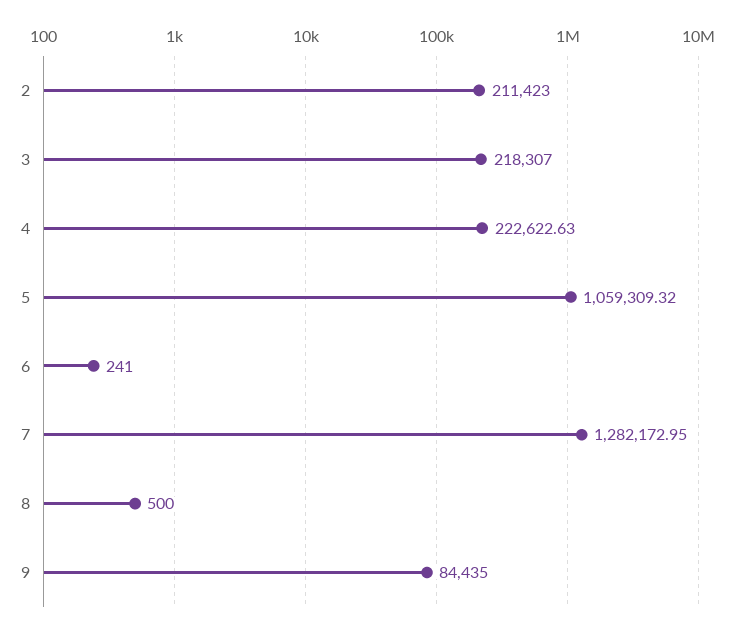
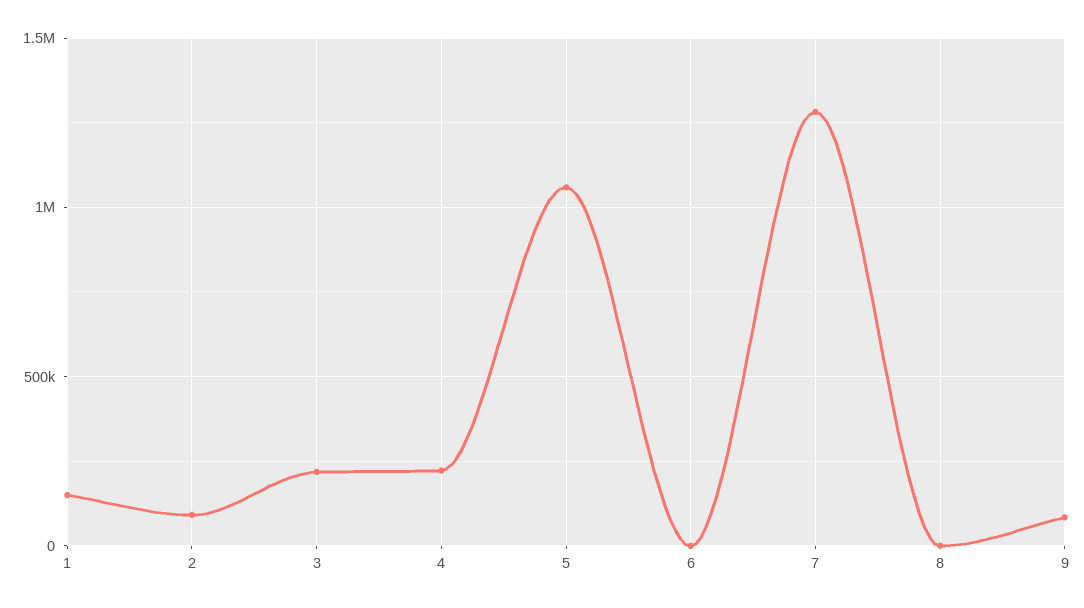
  {
-   "2": 211423,
+   "2": 100000,
    "3": 218307,
    "4": 222622.63,
    "5": 1059309.32,
    "6": 241,
    "7": 1282172.95,
    "8": 500,
-   "9": 84435
+   "9": 84435,
+   "1": 150000
  }

